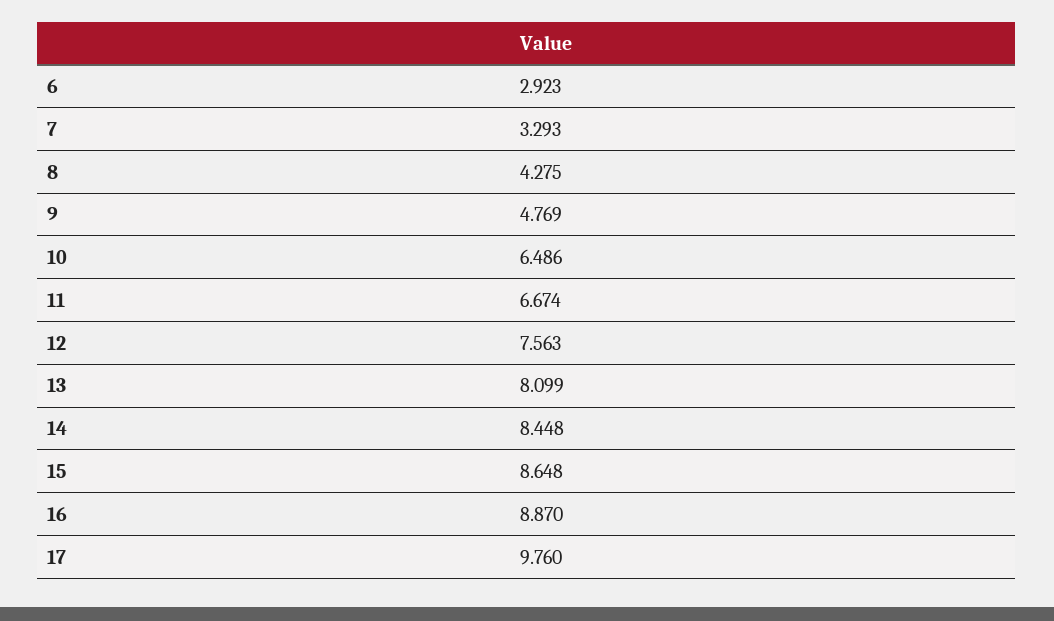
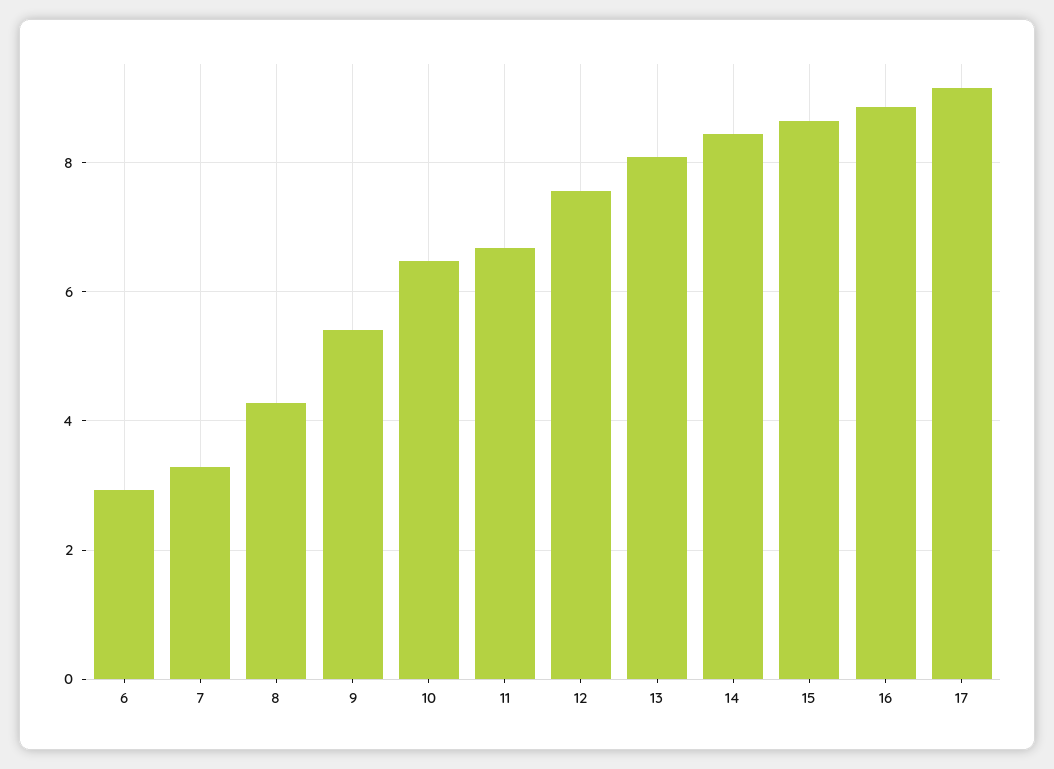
  {
    "6": 2.923,
    "7": 3.293,
    "8": 4.275,
-   "9": 4.769,
+   "9": 5.4,
    "10": 6.486,
    "11": 6.674,
    "12": 7.563,
    "13": 8.099,
    "14": 8.448,
    "15": 8.648,
    "16": 8.87,
-   "17": 9.76
+   "17": 9.2
  }

